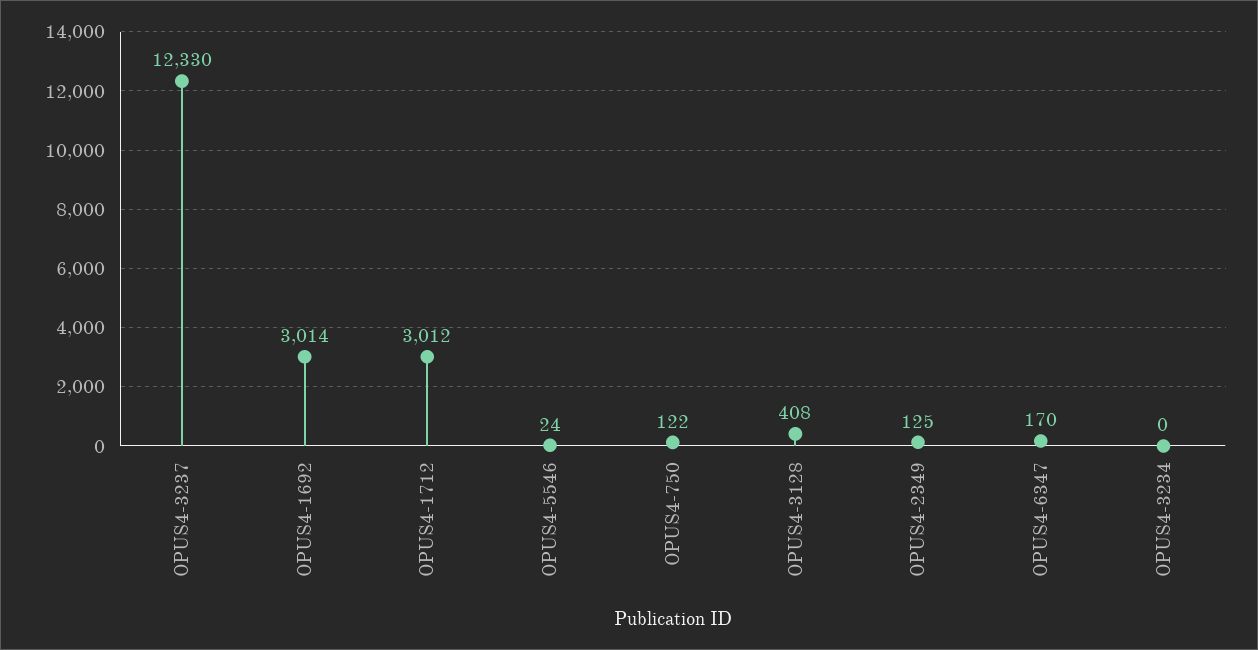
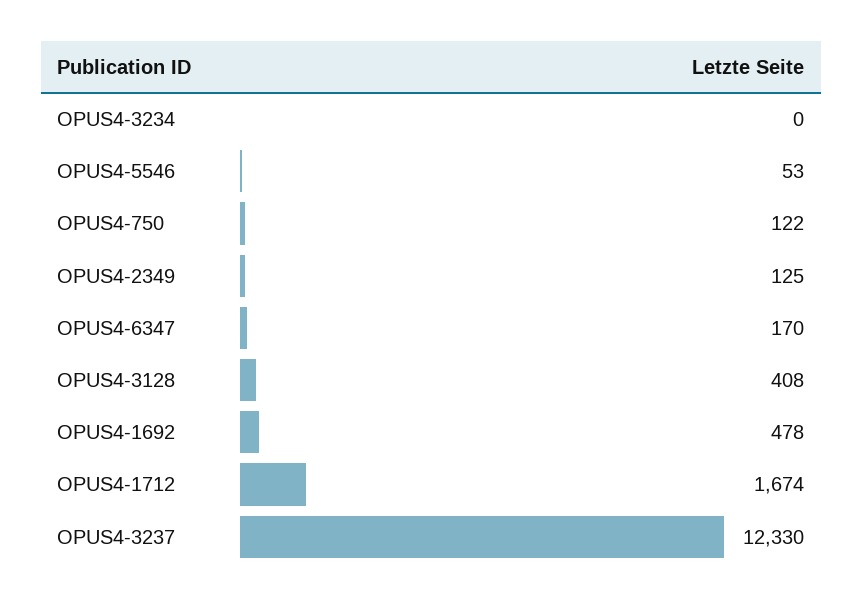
  {
    "OPUS4-3237": 12330,
-   "OPUS4-1692": 3014,
+   "OPUS4-1692": 478,
-   "OPUS4-1712": 3012,
+   "OPUS4-1712": 1674,
-   "OPUS4-5546": 24,
+   "OPUS4-5546": 53,
    "OPUS4-750": 122,
    "OPUS4-3128": 408,
    "OPUS4-2349": 125,
    "OPUS4-6347": 170,
    "OPUS4-3234": 0
  }

